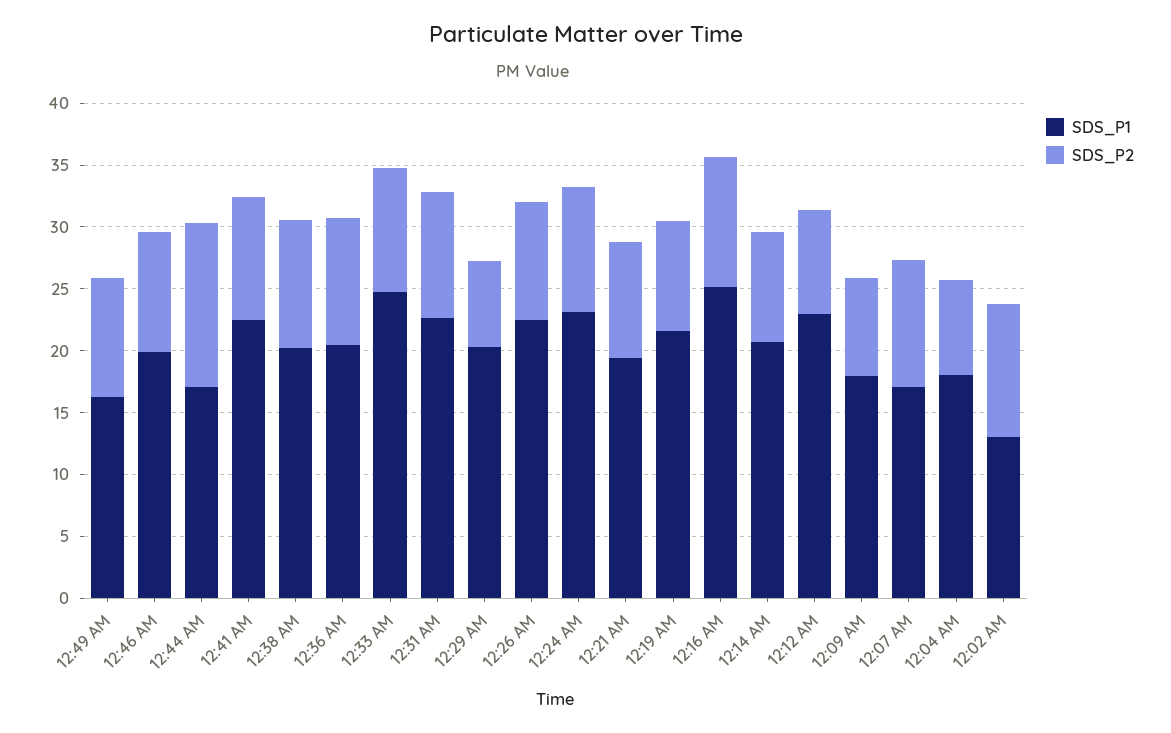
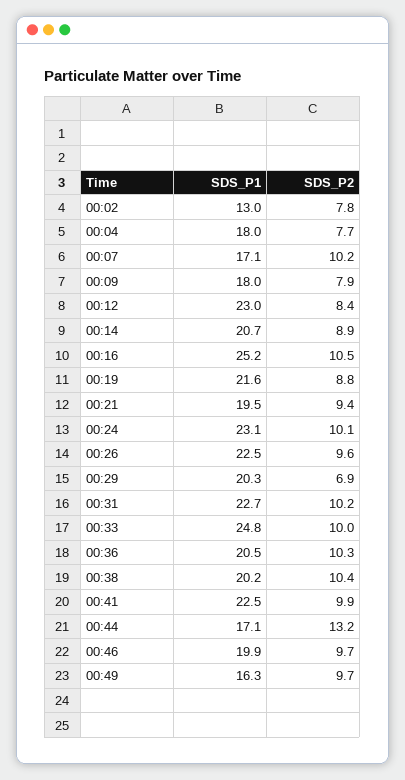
  {
    "SDS_P1": {
      "12:49 AM": 16.3,
      "12:46 AM": 19.9,
      "12:44 AM": 17.1,
      "12:41 AM": 22.5,
      "12:38 AM": 20.2,
      "12:36 AM": 20.5,
      "12:33 AM": 24.8,
      "12:31 AM": 22.7,
      "12:29 AM": 20.3,
      "12:26 AM": 22.5,
      "12:24 AM": 23.1,
      "12:21 AM": 19.5,
      "12:19 AM": 21.6,
      "12:16 AM": 25.2,
      "12:14 AM": 20.7,
      "12:12 AM": 23,
      "12:09 AM": 18,
      "12:07 AM": 17.1,
      "12:04 AM": 18,
      "12:02 AM": 13
    },
    "SDS_P2": {
      "12:49 AM": 9.7,
      "12:46 AM": 9.7,
      "12:44 AM": 13.2,
      "12:41 AM": 9.9,
      "12:38 AM": 10.4,
      "12:36 AM": 10.3,
      "12:33 AM": 10,
      "12:31 AM": 10.2,
      "12:29 AM": 6.9,
      "12:26 AM": 9.6,
      "12:24 AM": 10.1,
      "12:21 AM": 9.4,
      "12:19 AM": 8.8,
      "12:16 AM": 10.5,
      "12:14 AM": 8.9,
      "12:12 AM": 8.4,
      "12:09 AM": 7.9,
      "12:07 AM": 10.2,
      "12:04 AM": 7.7,
-     "12:02 AM": 11
+     "12:02 AM": 7.8
    }
  }

